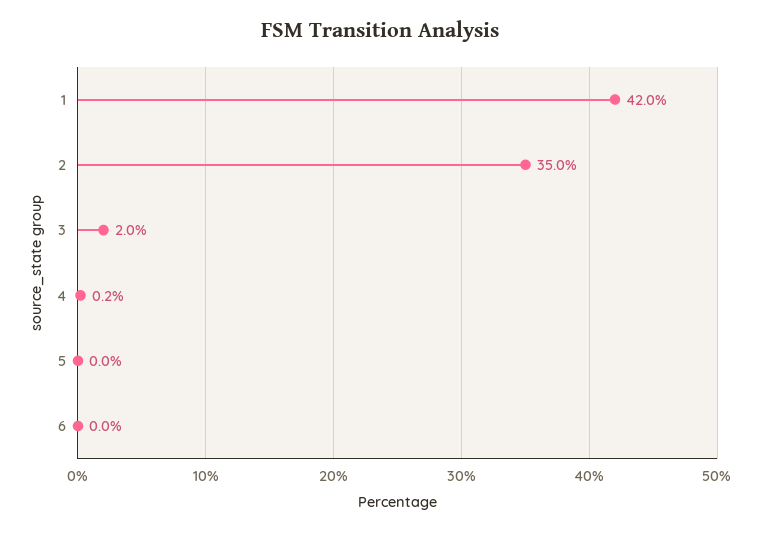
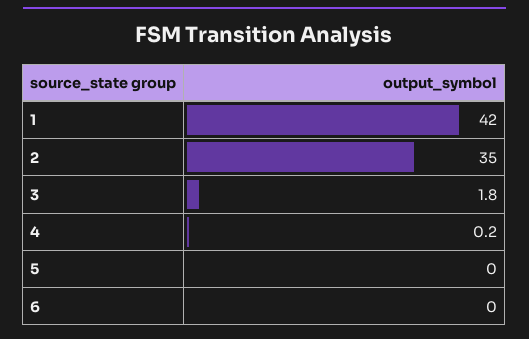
  {
    "1": 42,
    "2": 35,
-   "3": 2,
+   "3": 1.8,
    "4": 0.2,
    "5": 0,
    "6": 0
  }

